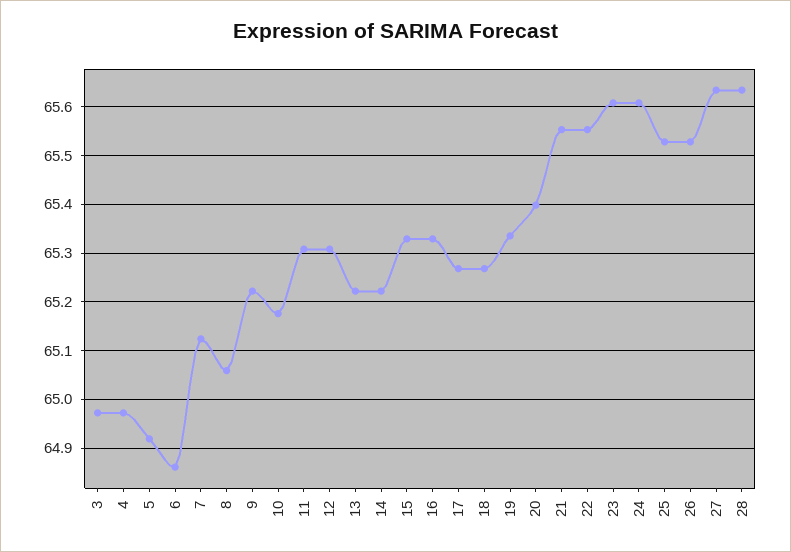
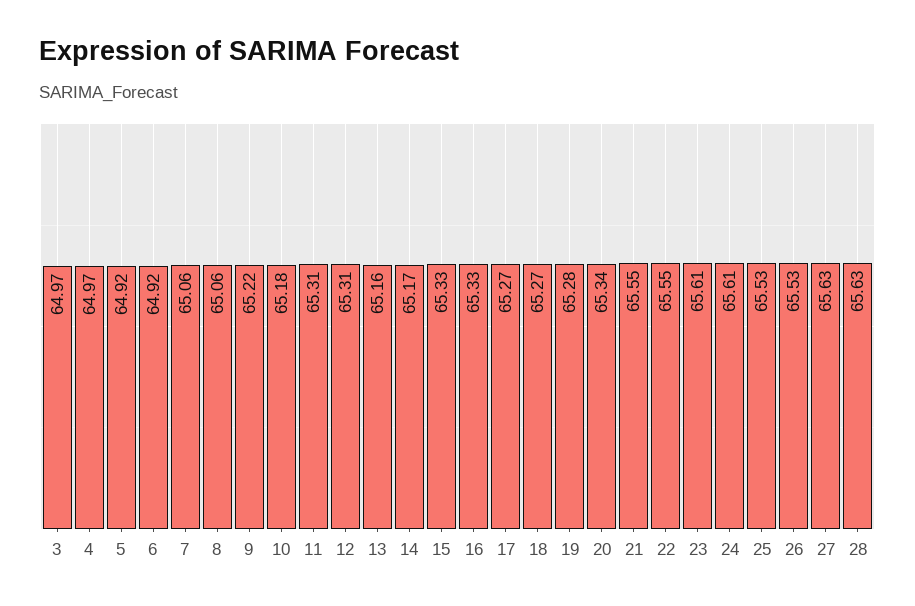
  {
    "3": 64.97,
    "4": 64.97,
    "5": 64.92,
-   "6": 64.86,
+   "6": 64.92,
-   "7": 65.12,
+   "7": 65.06,
    "8": 65.06,
    "9": 65.22,
    "10": 65.18,
    "11": 65.31,
    "12": 65.31,
-   "13": 65.22,
+   "13": 65.16,
-   "14": 65.22,
+   "14": 65.17,
    "15": 65.33,
    "16": 65.33,
    "17": 65.27,
    "18": 65.27,
-   "19": 65.34,
+   "19": 65.28,
-   "20": 65.4,
+   "20": 65.34,
    "21": 65.55,
    "22": 65.55,
    "23": 65.61,
    "24": 65.61,
    "25": 65.53,
    "26": 65.53,
    "27": 65.63,
    "28": 65.63
  }

